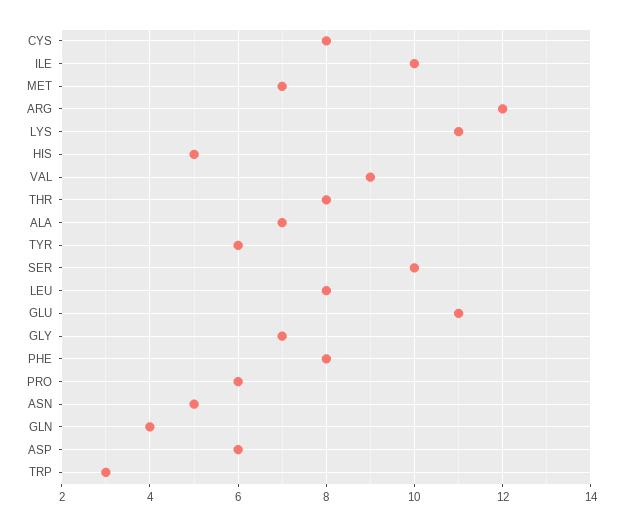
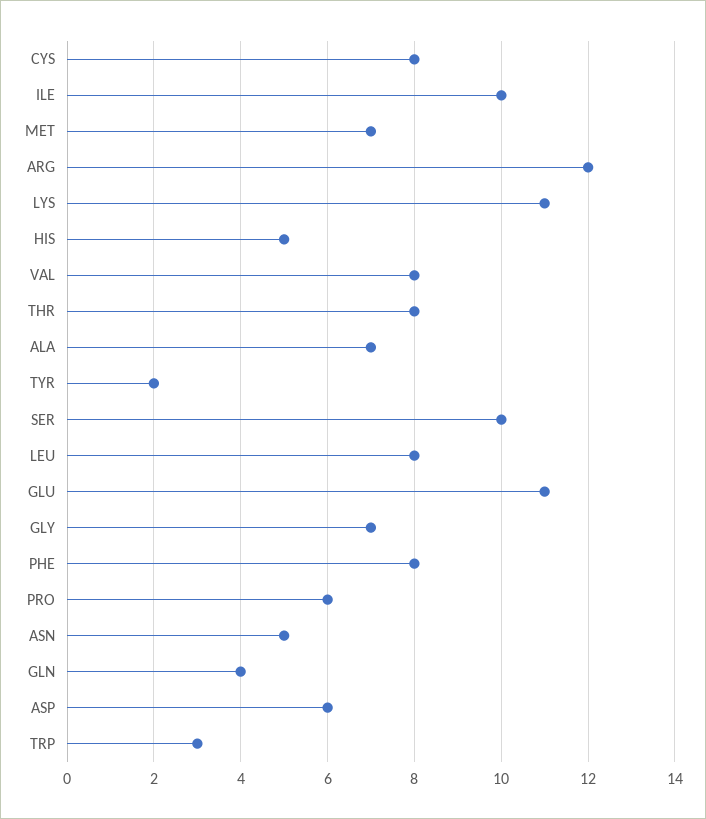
  {
    "CYS": 8,
    "ILE": 10,
    "MET": 7,
    "ARG": 12,
    "LYS": 11,
    "HIS": 5,
-   "VAL": 9,
+   "VAL": 8,
    "THR": 8,
    "ALA": 7,
-   "TYR": 6,
+   "TYR": 2,
    "SER": 10,
    "LEU": 8,
    "GLU": 11,
    "GLY": 7,
    "PHE": 8,
    "PRO": 6,
    "ASN": 5,
    "GLN": 4,
    "ASP": 6,
    "TRP": 3
  }

